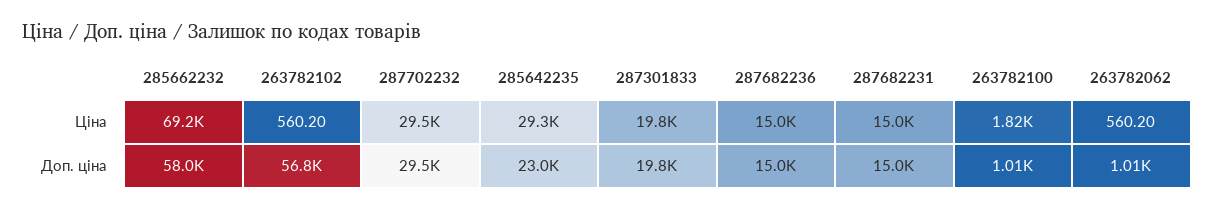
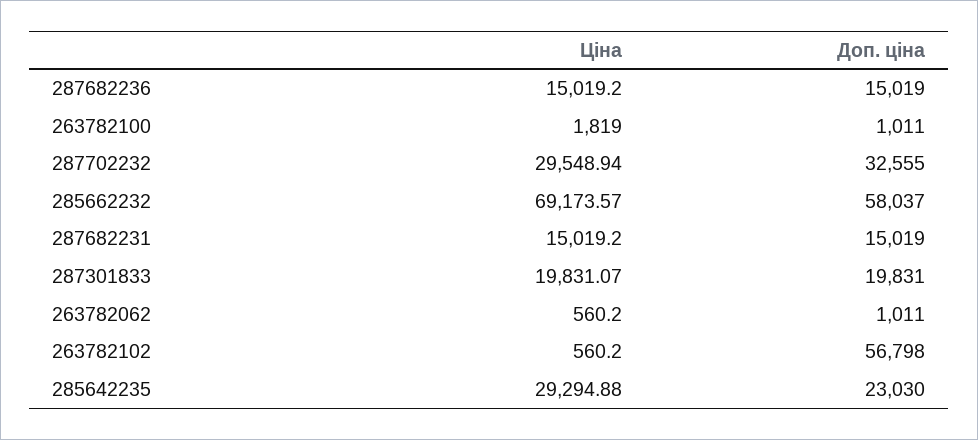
  {
    "285662232": {
      "Ціна": 69173.57,
      "Доп. ціна": 58037
    },
    "263782102": {
      "Ціна": 560.2,
      "Доп. ціна": 56798
    },
    "287702232": {
      "Ціна": 29548.94,
-     "Доп. ціна": 29500
+     "Доп. ціна": 32555
    },
    "285642235": {
      "Ціна": 29294.88,
      "Доп. ціна": 23030
    },
    "287301833": {
      "Ціна": 19831.07,
      "Доп. ціна": 19831
    },
    "287682236": {
      "Ціна": 15019.2,
      "Доп. ціна": 15019
    },
    "287682231": {
      "Ціна": 15019.2,
      "Доп. ціна": 15019
    },
    "263782100": {
      "Ціна": 1819,
      "Доп. ціна": 1011
    },
    "263782062": {
      "Ціна": 560.2,
      "Доп. ціна": 1011
    }
  }

